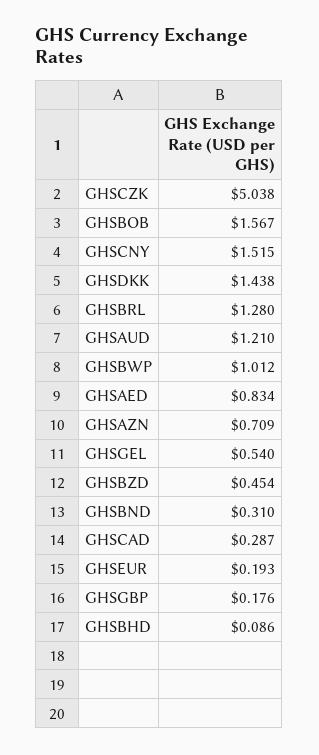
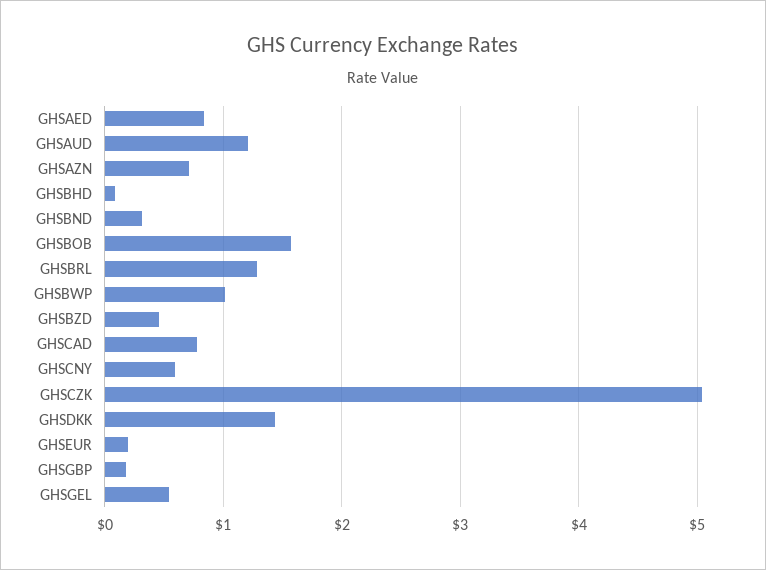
  {
    "GHSCZK": 5.038,
    "GHSBOB": 1.567,
-   "GHSCNY": 1.515,
+   "GHSCNY": 0.6,
    "GHSDKK": 1.438,
    "GHSBRL": 1.28,
    "GHSAUD": 1.21,
    "GHSBWP": 1.012,
    "GHSAED": 0.834,
    "GHSAZN": 0.709,
    "GHSGEL": 0.54,
    "GHSBZD": 0.454,
    "GHSBND": 0.31,
-   "GHSCAD": 0.287,
+   "GHSCAD": 0.8,
    "GHSEUR": 0.193,
    "GHSGBP": 0.176,
    "GHSBHD": 0.086
  }

